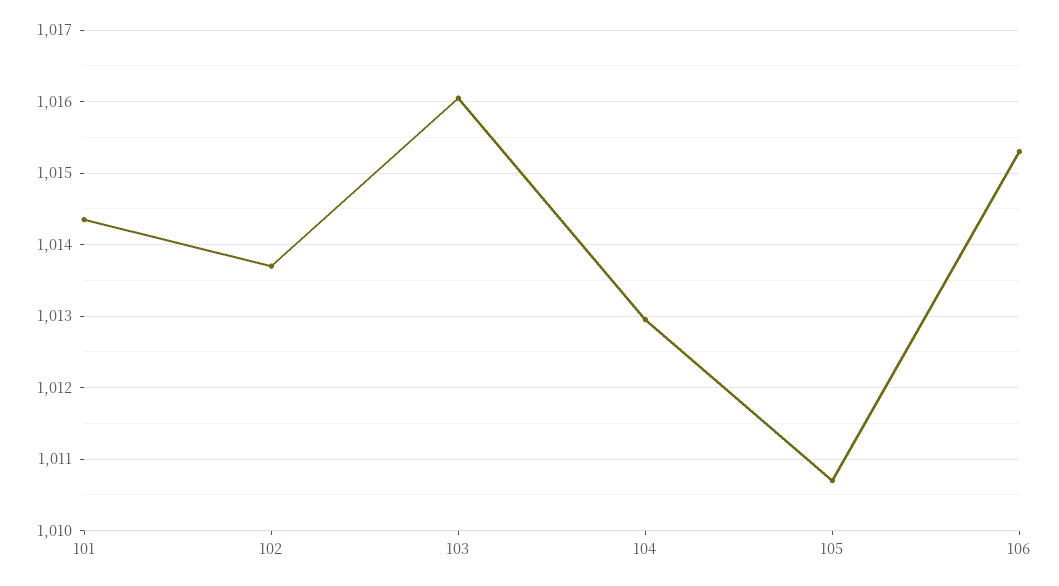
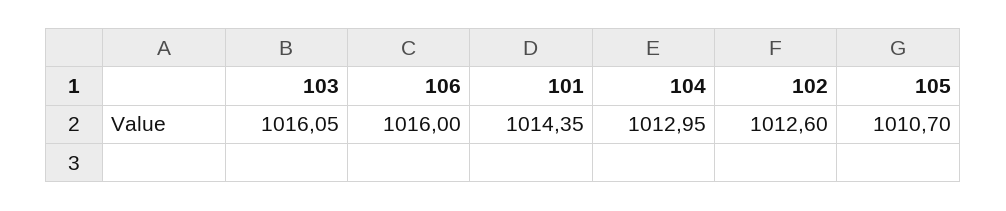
  {
    "101": 1014.35,
-   "102": 1013.7,
+   "102": 1012.6,
    "103": 1016.05,
    "104": 1012.95,
    "105": 1010.7,
-   "106": 1015.3
+   "106": 1016
  }

